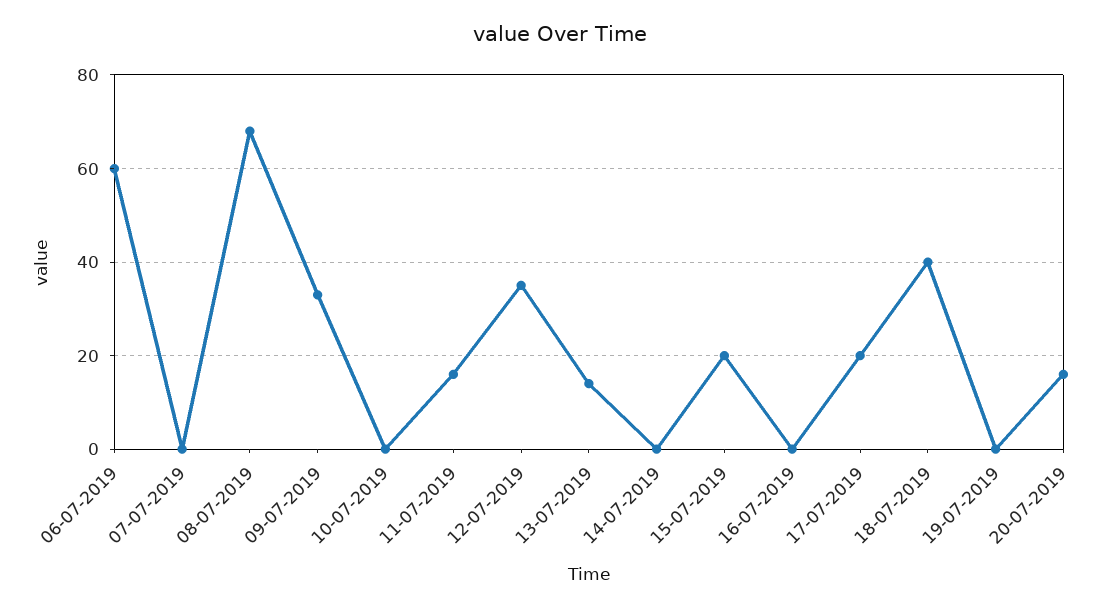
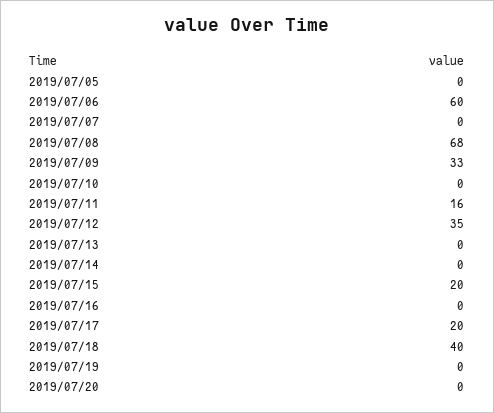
  {
    "06-07-2019": 60,
    "07-07-2019": 0,
    "08-07-2019": 68,
    "09-07-2019": 33,
    "10-07-2019": 0,
    "11-07-2019": 16,
    "12-07-2019": 35,
-   "13-07-2019": 15,
+   "13-07-2019": 0,
    "14-07-2019": 0,
    "15-07-2019": 20,
    "16-07-2019": 0,
    "17-07-2019": 20,
    "18-07-2019": 40,
    "19-07-2019": 0,
-   "20-07-2019": 15
+   "20-07-2019": 0,
+   "2019/07/05": 0
  }

